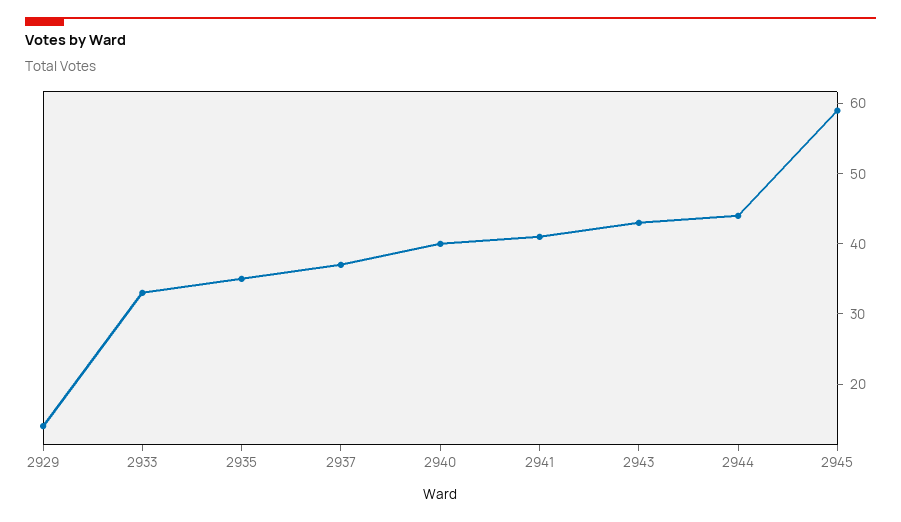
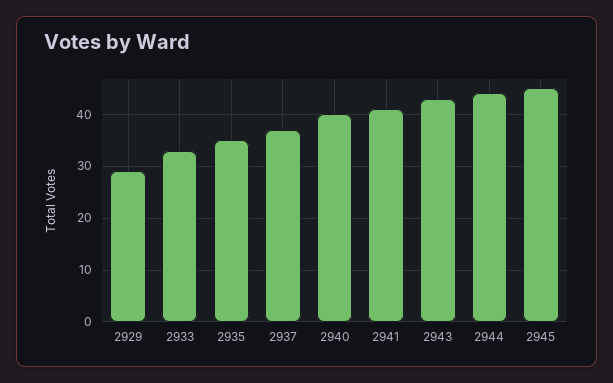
  {
-   "2929": 15,
+   "2929": 30,
    "2933": 35,
    "2935": 35,
    "2937": 35,
    "2940": 40,
    "2941": 40,
    "2943": 45,
    "2944": 45,
-   "2945": 60
+   "2945": 45
  }

